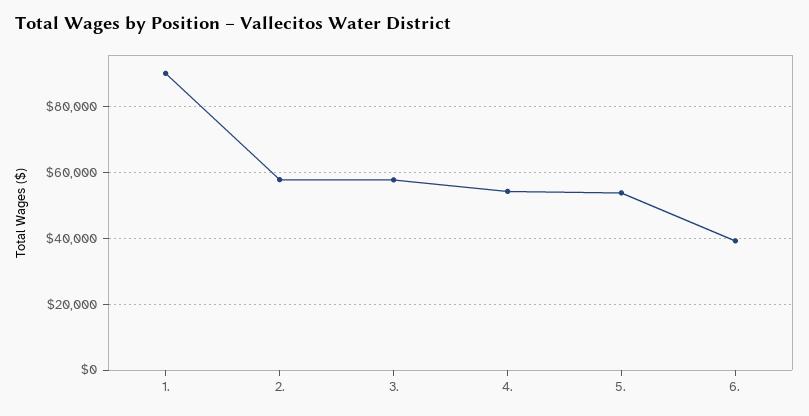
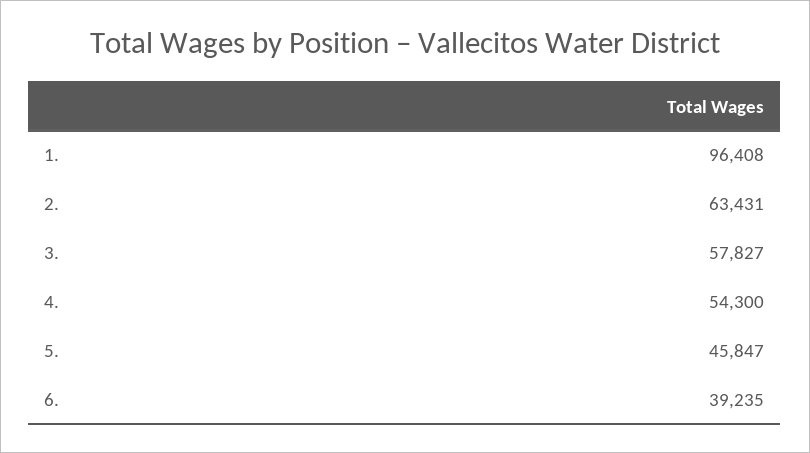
  {
-   "1.": 90000,
+   "1.": 96408,
-   "2.": 58000,
+   "2.": 63431,
    "3.": 57827,
    "4.": 54300,
-   "5.": 54000,
+   "5.": 45847,
    "6.": 39235
  }

